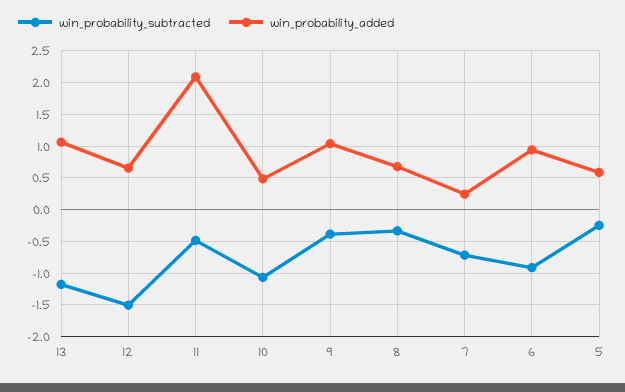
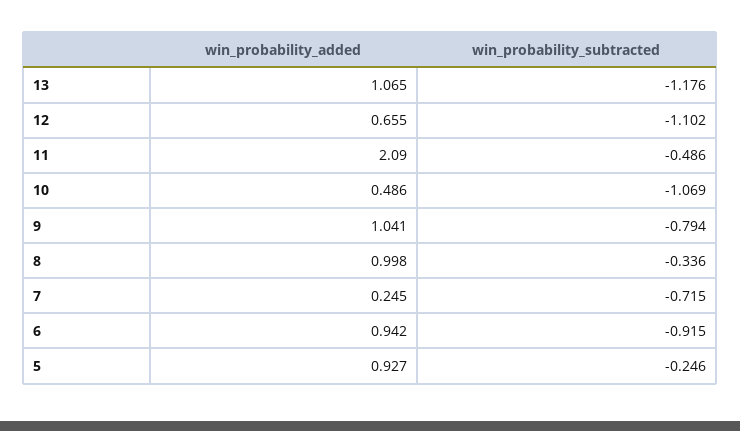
  {
    "win_probability_subtracted": {
      "13": -1.176,
-     "12": -1.5,
+     "12": -1.102,
      "11": -0.486,
      "10": -1.069,
-     "9": -0.4,
+     "9": -0.794,
      "8": -0.336,
      "7": -0.715,
      "6": -0.915,
      "5": -0.246
    },
    "win_probability_added": {
      "13": 1.065,
      "12": 0.655,
      "11": 2.09,
      "10": 0.486,
      "9": 1.041,
-     "8": 0.7,
+     "8": 0.998,
      "7": 0.245,
      "6": 0.942,
-     "5": 0.6
+     "5": 0.927
    }
  }

